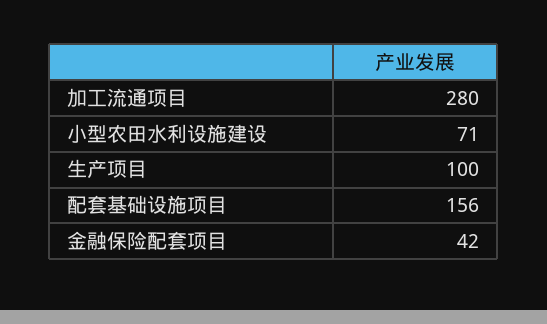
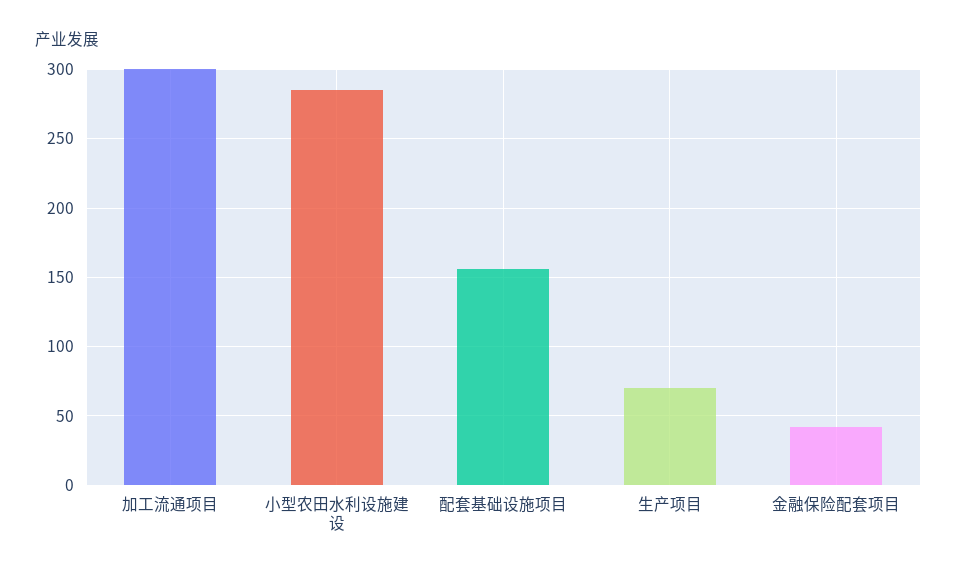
  {
-   "加工流通项目": 280,
+   "加工流通项目": 300,
-   "小型农田水利设施建设": 71,
+   "小型农田水利设施建设": 285,
-   "生产项目": 100,
+   "生产项目": 70,
    "配套基础设施项目": 156,
    "金融保险配套项目": 42
  }

